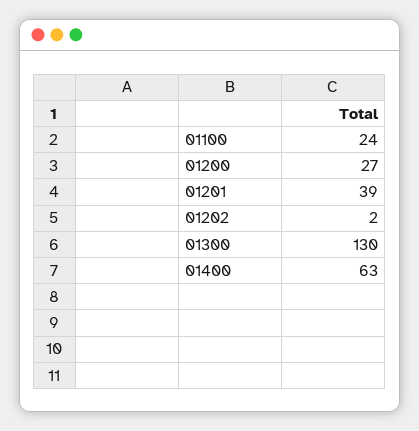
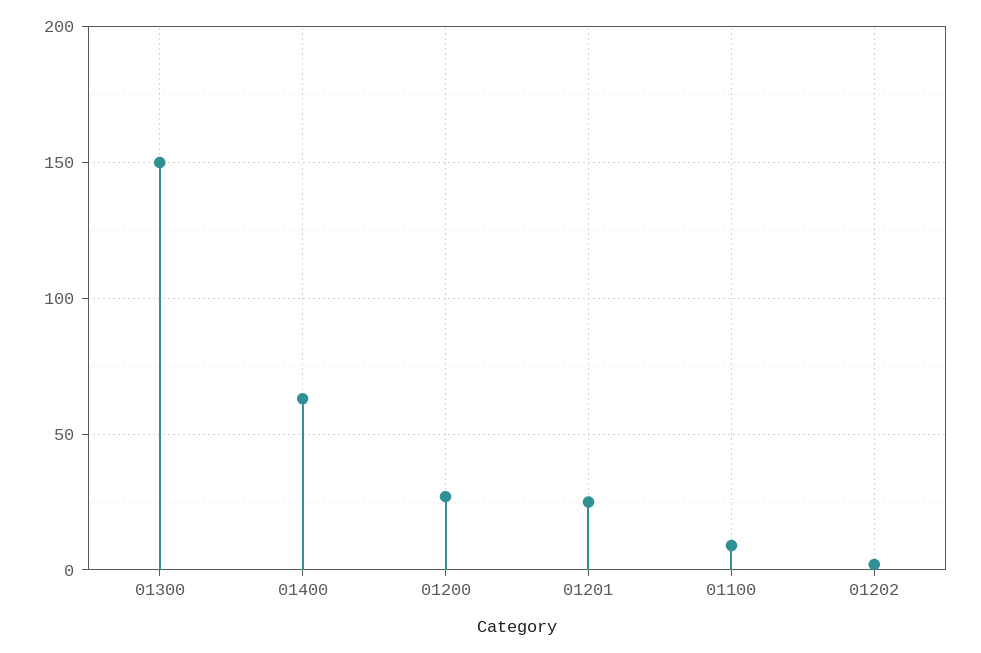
  {
-   "01100": 24,
+   "01100": 10,
    "01200": 27,
-   "01201": 39,
+   "01201": 25,
    "01202": 2,
-   "01300": 130,
+   "01300": 150,
    "01400": 63
  }

